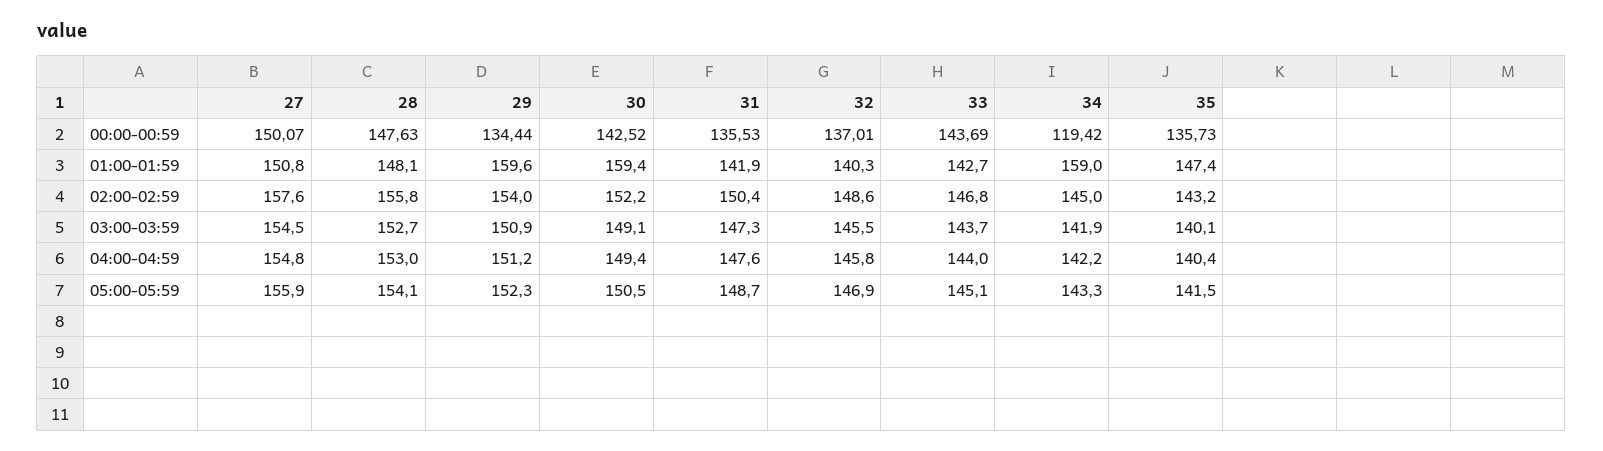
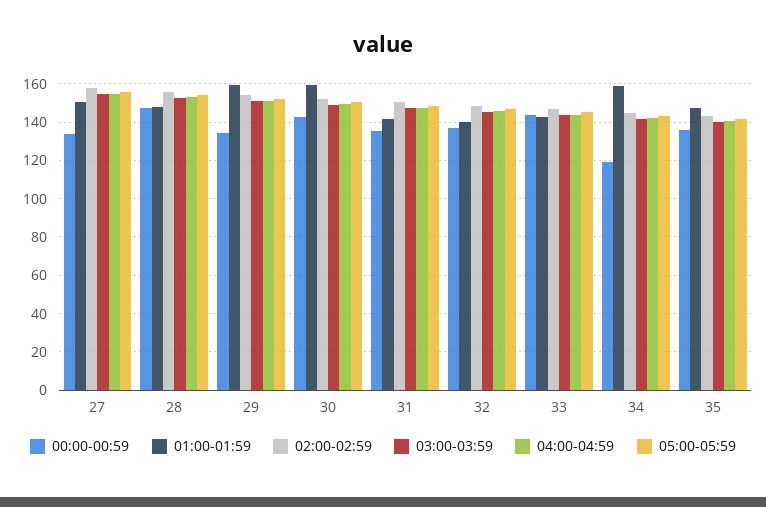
  {
    "00:00-00:59": {
-     "27": 150.07,
+     "27": 135,
      "28": 147.63,
      "29": 134.44,
      "30": 142.52,
      "31": 135.53,
      "32": 137.01,
      "33": 143.69,
      "34": 119.42,
      "35": 135.73
    },
    "01:00-01:59": {
      "27": 150.8,
      "28": 148.1,
      "29": 159.6,
      "30": 159.4,
      "31": 141.9,
      "32": 140.3,
      "33": 142.7,
      "34": 159,
      "35": 147.4
    },
    "02:00-02:59": {
      "27": 157.6,
      "28": 155.8,
      "29": 154,
      "30": 152.2,
      "31": 150.4,
      "32": 148.6,
      "33": 146.8,
      "34": 145,
      "35": 143.2
    },
    "03:00-03:59": {
      "27": 154.5,
      "28": 152.7,
      "29": 150.9,
      "30": 149.1,
      "31": 147.3,
      "32": 145.5,
      "33": 143.7,
      "34": 141.9,
      "35": 140.1
    },
    "04:00-04:59": {
      "27": 154.8,
      "28": 153,
      "29": 151.2,
      "30": 149.4,
      "31": 147.6,
      "32": 145.8,
      "33": 144,
      "34": 142.2,
      "35": 140.4
    },
    "05:00-05:59": {
      "27": 155.9,
      "28": 154.1,
      "29": 152.3,
      "30": 150.5,
      "31": 148.7,
      "32": 146.9,
      "33": 145.1,
      "34": 143.3,
      "35": 141.5
    }
  }

